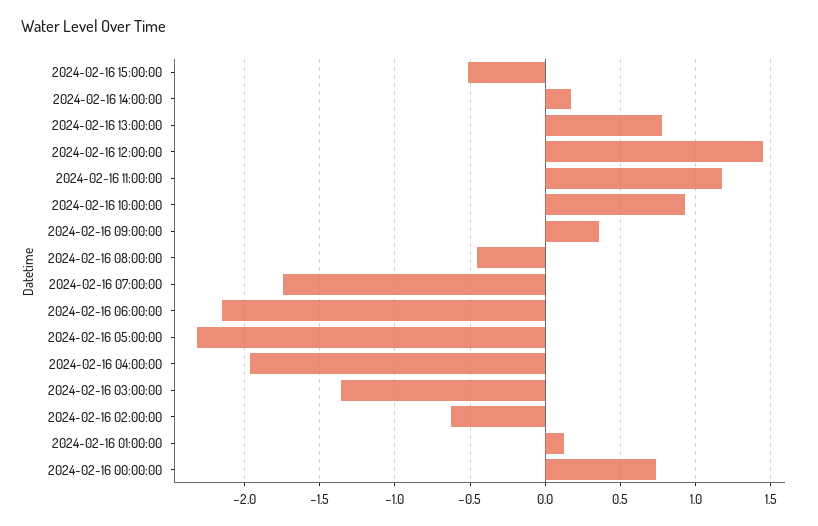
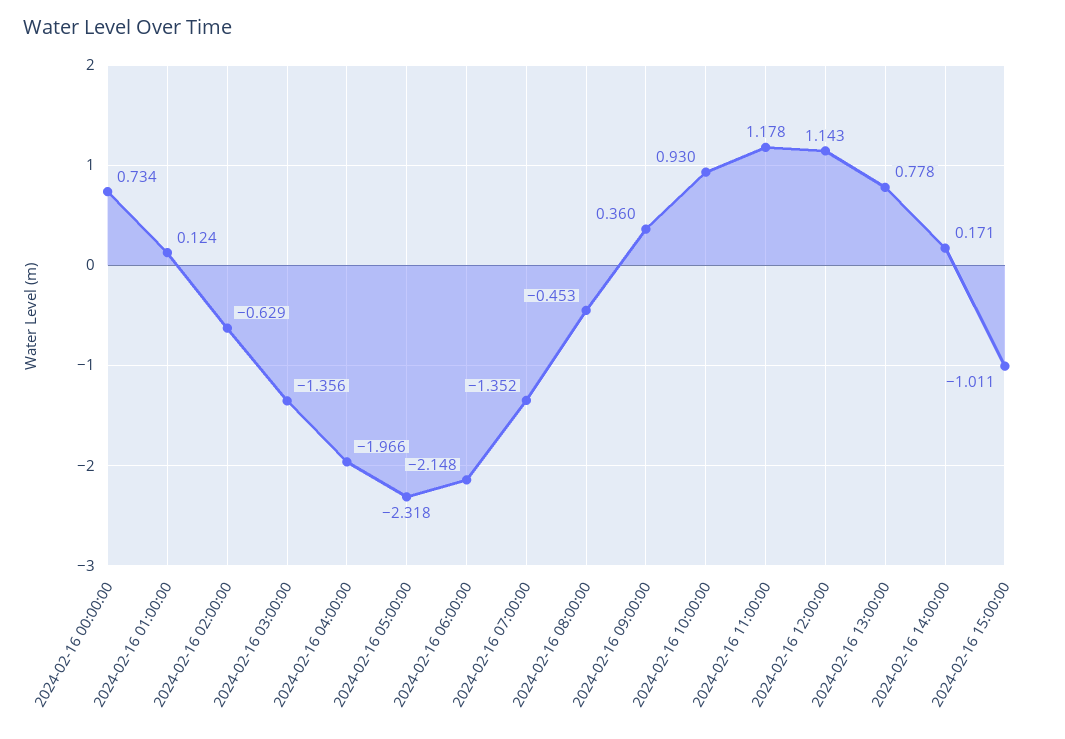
  {
-   "2024-02-16 15:00:00": -0.5,
+   "2024-02-16 15:00:00": -1.011,
    "2024-02-16 14:00:00": 0.171,
    "2024-02-16 13:00:00": 0.778,
-   "2024-02-16 12:00:00": 1.45,
+   "2024-02-16 12:00:00": 1.143,
    "2024-02-16 11:00:00": 1.178,
    "2024-02-16 10:00:00": 0.93,
    "2024-02-16 09:00:00": 0.36,
    "2024-02-16 08:00:00": -0.453,
-   "2024-02-16 07:00:00": -1.75,
+   "2024-02-16 07:00:00": -1.352,
    "2024-02-16 06:00:00": -2.148,
    "2024-02-16 05:00:00": -2.318,
    "2024-02-16 04:00:00": -1.966,
    "2024-02-16 03:00:00": -1.356,
    "2024-02-16 02:00:00": -0.629,
    "2024-02-16 01:00:00": 0.124,
    "2024-02-16 00:00:00": 0.734
  }

